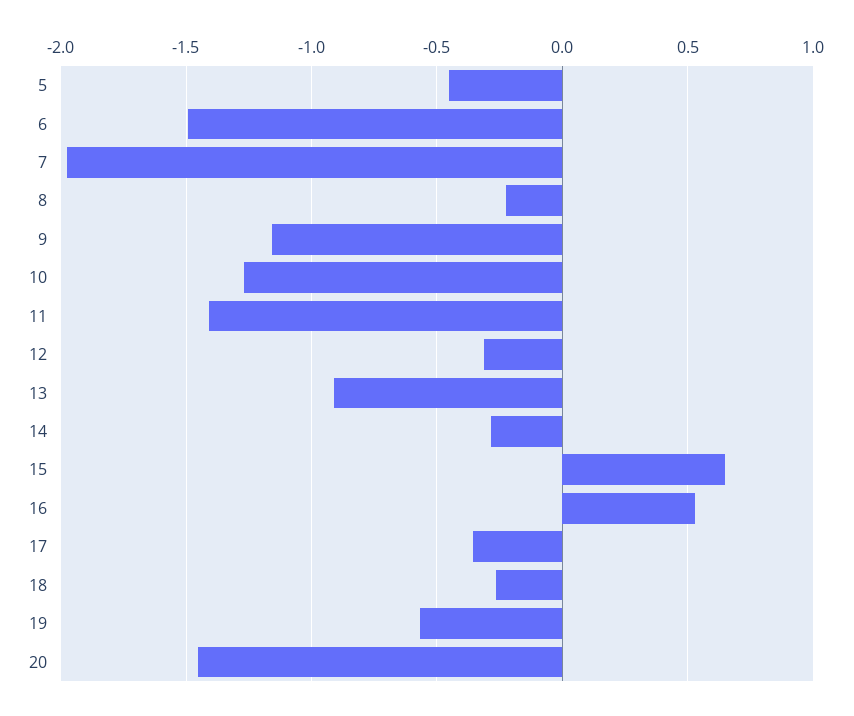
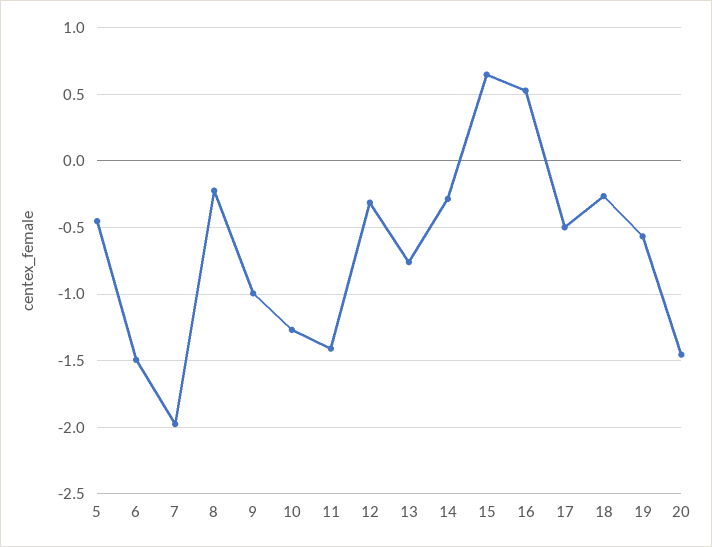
  {
    "5": -0.45,
    "6": -1.5,
    "7": -2,
    "8": -0.2,
-   "9": -1.15,
+   "9": -1,
    "10": -1.25,
    "11": -1.4,
    "12": -0.3,
-   "13": -0.9,
+   "13": -0.75,
    "14": -0.3,
    "15": 0.65,
    "16": 0.55,
-   "17": -0.35,
+   "17": -0.5,
    "18": -0.25,
    "19": -0.55,
    "20": -1.45
  }

